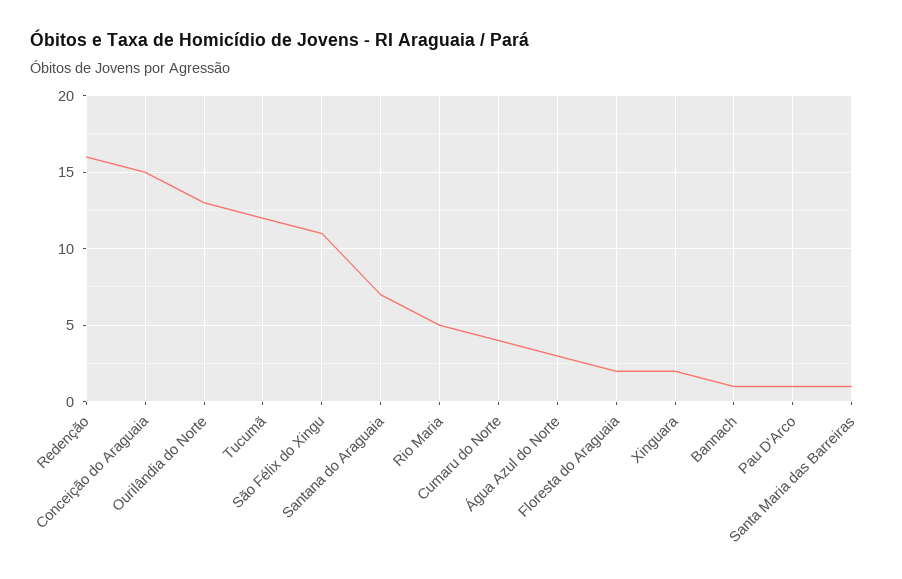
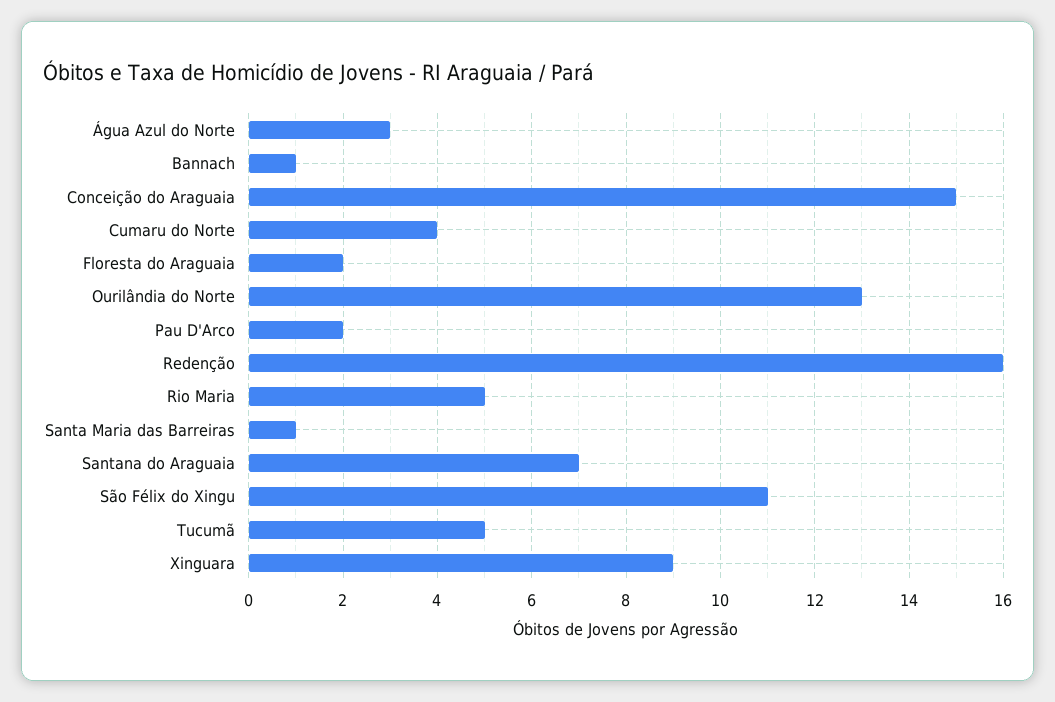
  {
    "Redenção": 16,
    "Conceição do Araguaia": 15,
    "Ourilândia do Norte": 13,
-   "Tucumã": 12,
+   "Tucumã": 5,
    "São Félix do Xingu": 11,
    "Santana do Araguaia": 7,
    "Rio Maria": 5,
    "Cumaru do Norte": 4,
    "Água Azul do Norte": 3,
    "Floresta do Araguaia": 2,
-   "Xinguara": 2,
+   "Xinguara": 9,
    "Bannach": 1,
-   "Pau D'Arco": 1,
+   "Pau D'Arco": 2,
    "Santa Maria das Barreiras": 1
  }

